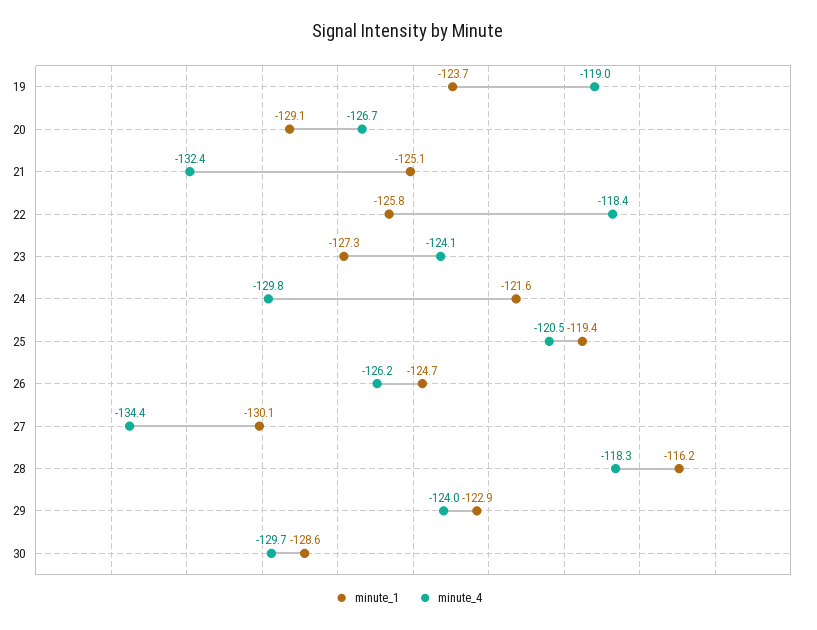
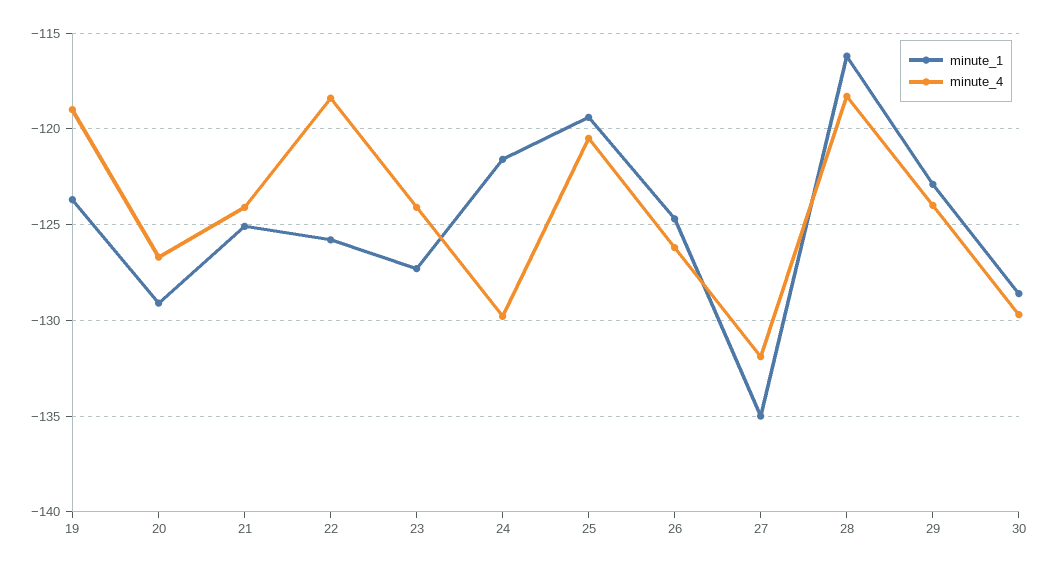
  {
    "minute_1": {
      "19": -123.7,
      "20": -129.1,
      "21": -125.1,
      "22": -125.8,
      "23": -127.3,
      "24": -121.6,
      "25": -119.4,
      "26": -124.7,
-     "27": -130.1,
+     "27": -135,
      "28": -116.2,
      "29": -122.9,
      "30": -128.6
    },
    "minute_4": {
      "19": -119,
      "20": -126.7,
-     "21": -132.4,
+     "21": -124,
      "22": -118.4,
      "23": -124.1,
      "24": -129.8,
      "25": -120.5,
      "26": -126.2,
-     "27": -134.4,
+     "27": -132,
      "28": -118.3,
      "29": -124,
      "30": -129.7
    }
  }

